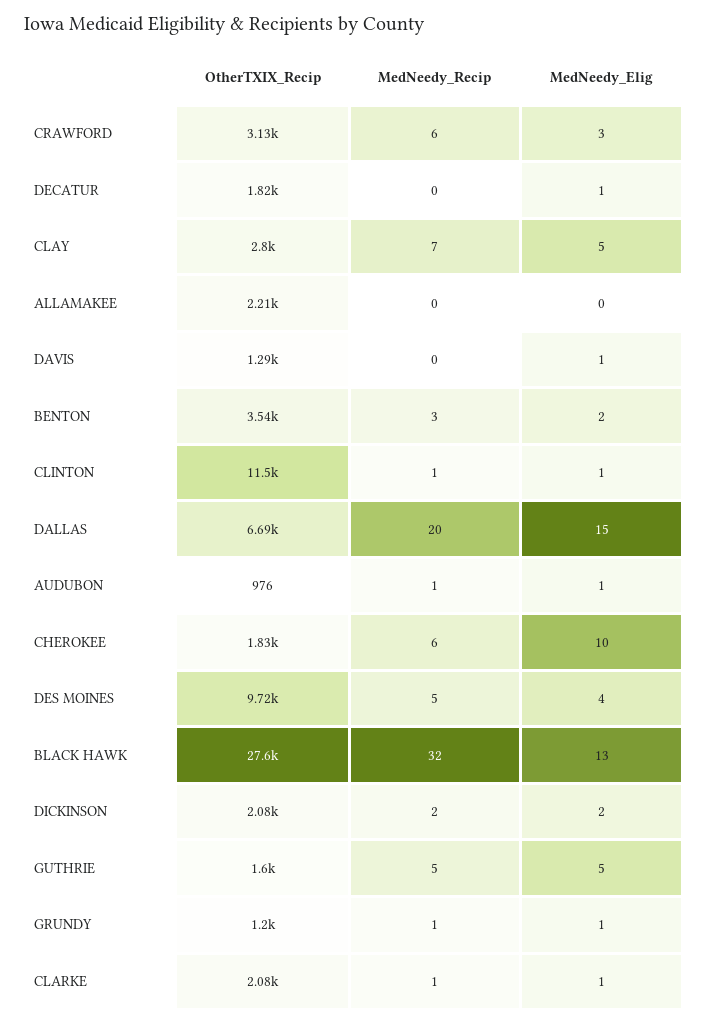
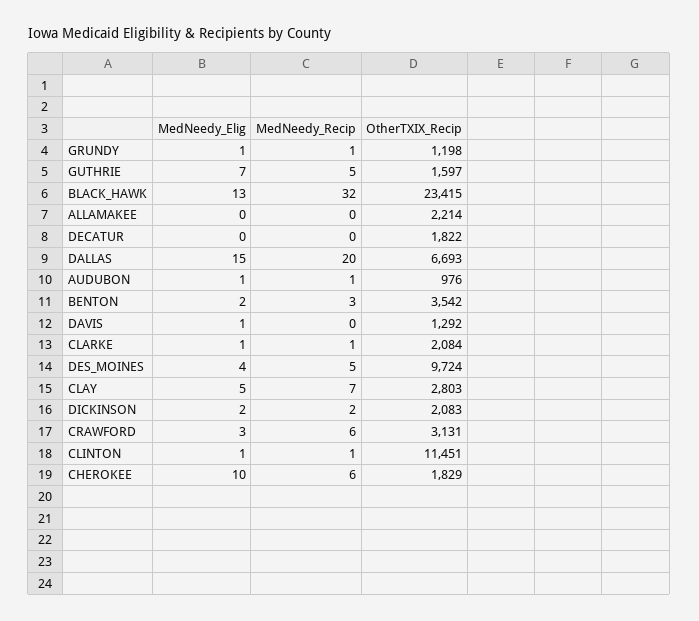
  {
    "OtherTXIX_Recip": {
      "CRAWFORD": 3131,
      "DECATUR": 1822,
      "CLAY": 2803,
      "ALLAMAKEE": 2214,
      "DAVIS": 1292,
      "BENTON": 3542,
      "CLINTON": 11451,
      "DALLAS": 6693,
      "AUDUBON": 976,
      "CHEROKEE": 1829,
      "DES MOINES": 9724,
-     "BLACK HAWK": 27600,
+     "BLACK HAWK": 23415,
      "DICKINSON": 2083,
      "GUTHRIE": 1597,
      "GRUNDY": 1198,
      "CLARKE": 2084
    },
    "MedNeedy_Recip": {
      "CRAWFORD": 6,
      "DECATUR": 0,
      "CLAY": 7,
      "ALLAMAKEE": 0,
      "DAVIS": 0,
      "BENTON": 3,
      "CLINTON": 1,
      "DALLAS": 20,
      "AUDUBON": 1,
      "CHEROKEE": 6,
      "DES MOINES": 5,
      "BLACK HAWK": 32,
      "DICKINSON": 2,
      "GUTHRIE": 5,
      "GRUNDY": 1,
      "CLARKE": 1
    },
    "MedNeedy_Elig": {
      "CRAWFORD": 3,
-     "DECATUR": 1,
+     "DECATUR": 0,
      "CLAY": 5,
      "ALLAMAKEE": 0,
      "DAVIS": 1,
      "BENTON": 2,
      "CLINTON": 1,
      "DALLAS": 15,
      "AUDUBON": 1,
      "CHEROKEE": 10,
      "DES MOINES": 4,
      "BLACK HAWK": 13,
      "DICKINSON": 2,
-     "GUTHRIE": 5,
+     "GUTHRIE": 7,
      "GRUNDY": 1,
      "CLARKE": 1
    }
  }

